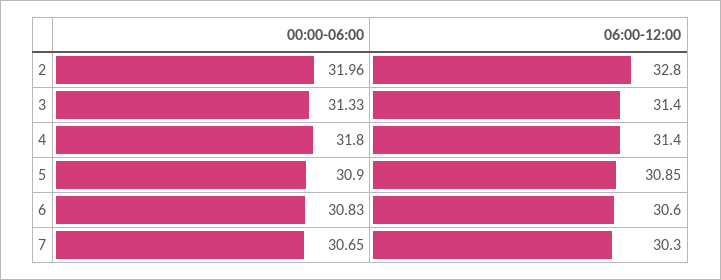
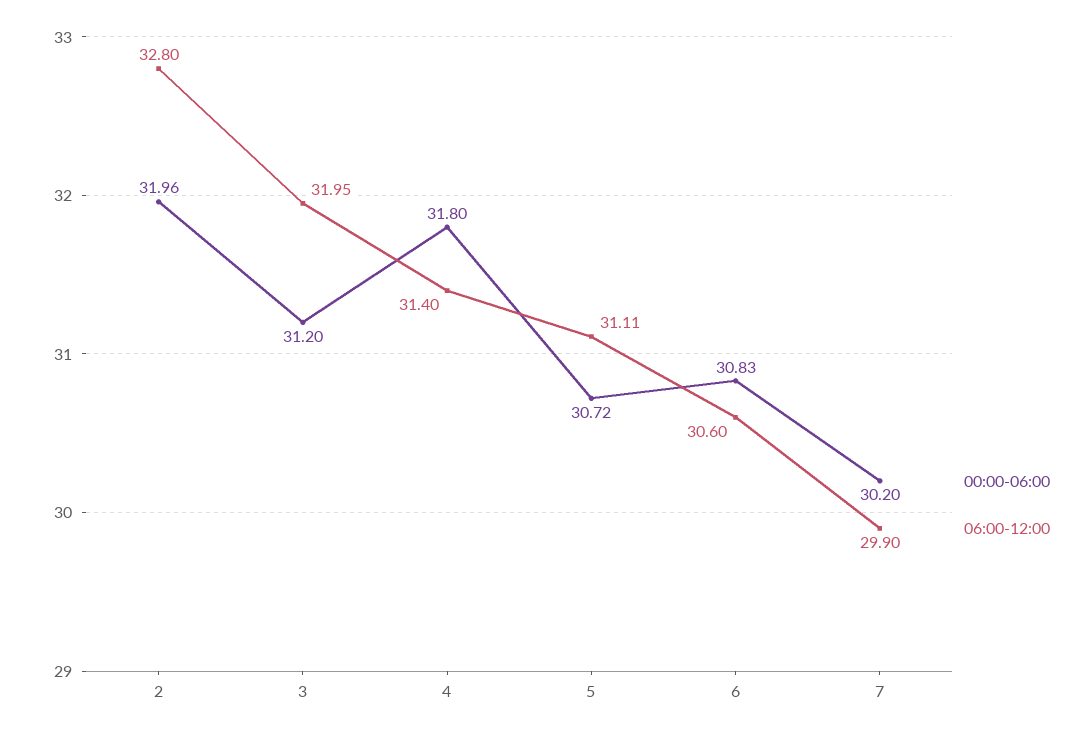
  {
    "00:00-06:00": {
      "2": 31.96,
-     "3": 31.33,
+     "3": 31.2,
      "4": 31.8,
-     "5": 30.9,
+     "5": 30.72,
      "6": 30.83,
-     "7": 30.65
+     "7": 30.2
    },
    "06:00-12:00": {
      "2": 32.8,
-     "3": 31.4,
+     "3": 31.95,
      "4": 31.4,
-     "5": 30.85,
+     "5": 31.11,
      "6": 30.6,
-     "7": 30.3
+     "7": 29.9
    }
  }

